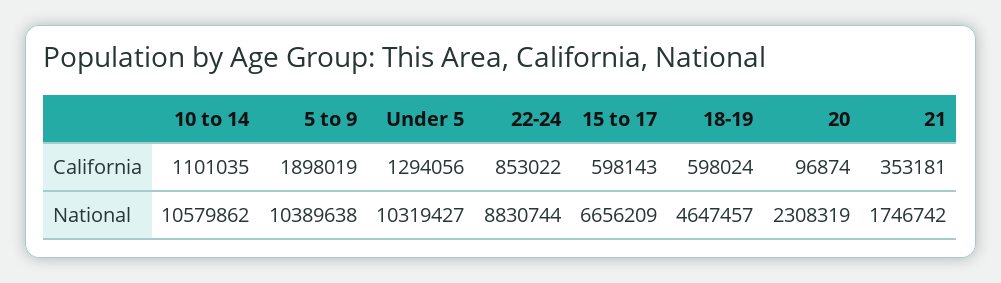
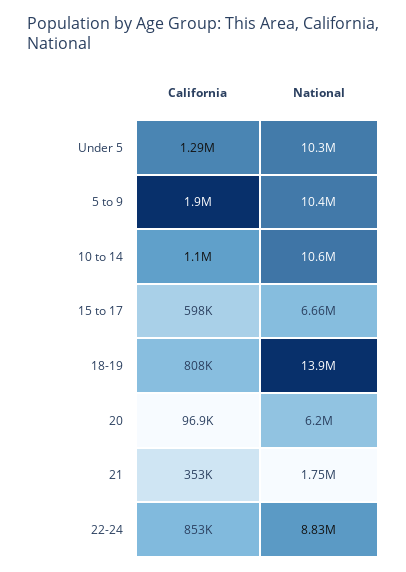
  {
    "10 to 14": {
      "California": 1101035,
      "National": 10579862
    },
    "5 to 9": {
      "California": 1898019,
      "National": 10389638
    },
    "Under 5": {
      "California": 1294056,
      "National": 10319427
    },
    "22-24": {
      "California": 853022,
      "National": 8830744
    },
    "15 to 17": {
      "California": 598143,
      "National": 6656209
    },
    "18-19": {
-     "California": 598024,
+     "California": 808000,
-     "National": 4647457
+     "National": 13900000
    },
    "20": {
      "California": 96874,
-     "National": 2308319
+     "National": 6200000
    },
    "21": {
      "California": 353181,
      "National": 1746742
    }
  }

